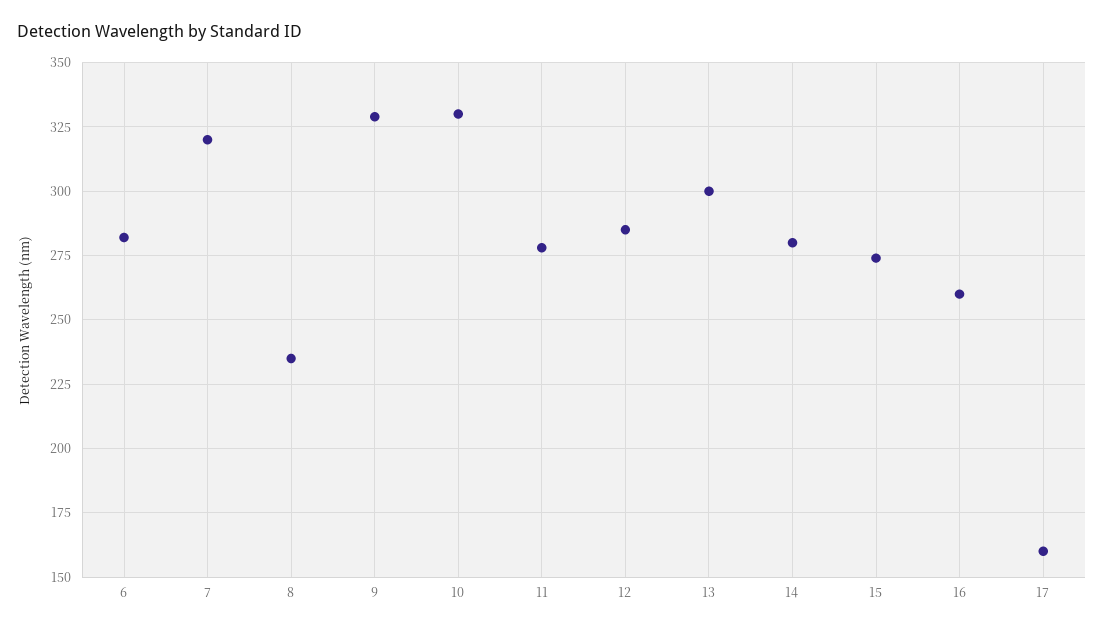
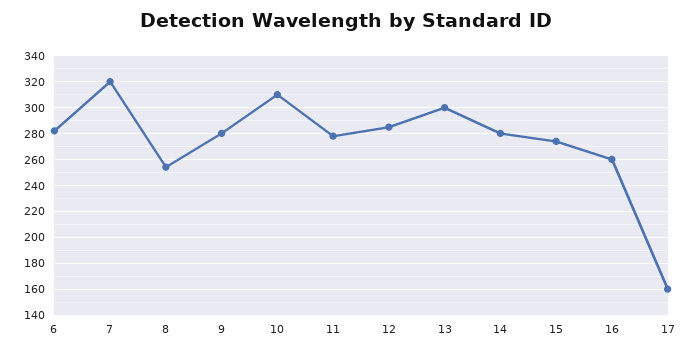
  {
    "6": 280,
    "7": 320,
-   "8": 235,
+   "8": 255,
-   "9": 330,
+   "9": 280,
-   "10": 330,
+   "10": 310,
    "11": 280,
    "12": 285,
    "13": 300,
    "14": 280,
    "15": 275,
    "16": 260,
    "17": 160
  }

